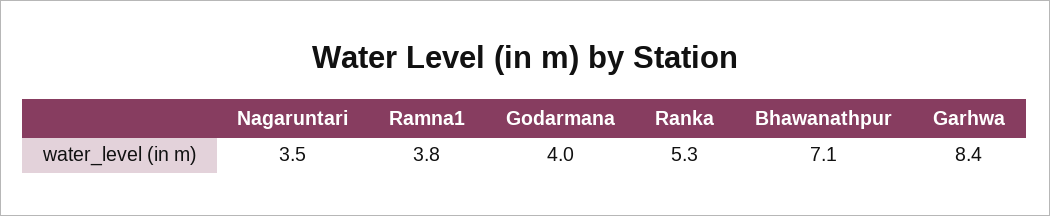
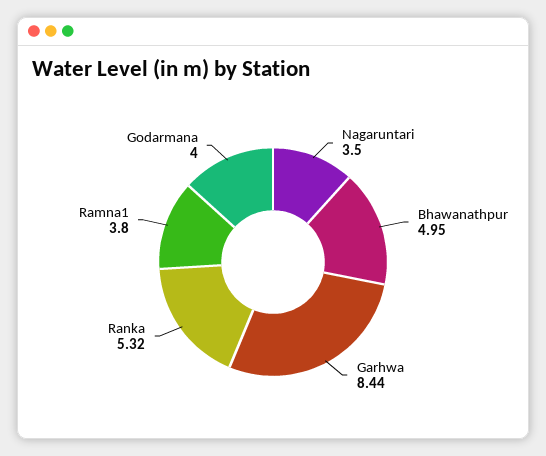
  {
    "Nagaruntari": 3.5,
    "Ramna1": 3.8,
    "Godarmana": 4,
    "Ranka": 5.32,
-   "Bhawanathpur": 7.1,
+   "Bhawanathpur": 4.95,
    "Garhwa": 8.44
  }

